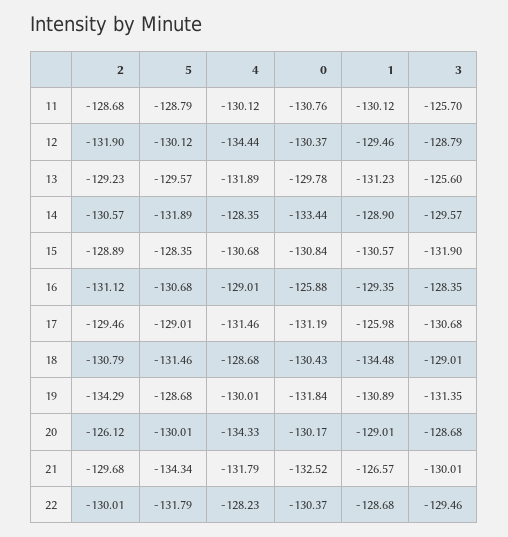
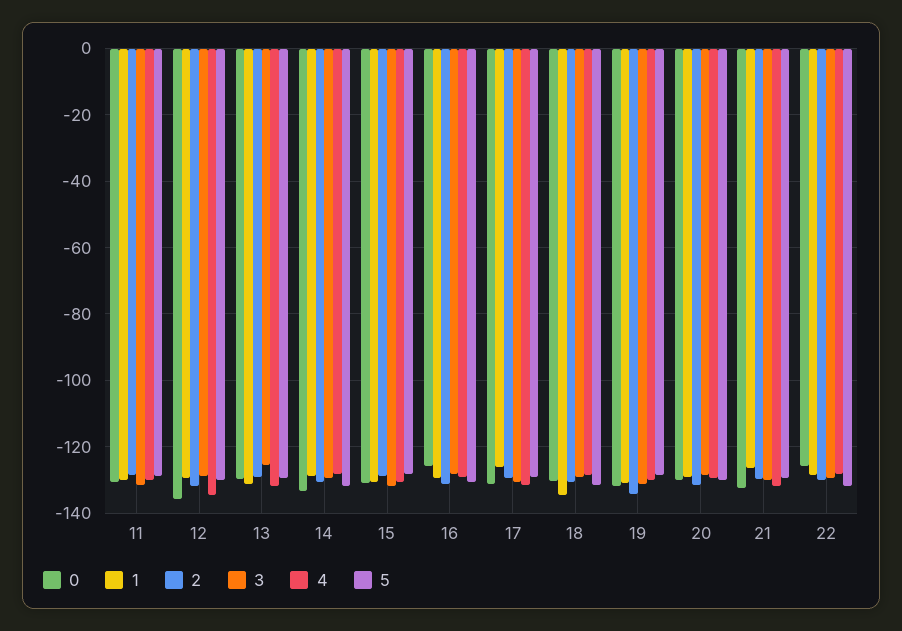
  {
    "2": {
      "11": -128.68,
      "12": -131.9,
      "13": -129.23,
      "14": -130.57,
      "15": -128.89,
      "16": -131.12,
      "17": -129.46,
      "18": -130.79,
      "19": -134.29,
-     "20": -126.12,
+     "20": -132,
      "21": -129.68,
      "22": -130.01
    },
    "5": {
      "11": -128.79,
      "12": -130.12,
      "13": -129.57,
      "14": -131.89,
      "15": -128.35,
      "16": -130.68,
      "17": -129.01,
      "18": -131.46,
      "19": -128.68,
      "20": -130.01,
-     "21": -134.34,
+     "21": -130,
      "22": -131.79
    },
    "4": {
      "11": -130.12,
      "12": -134.44,
      "13": -131.89,
      "14": -128.35,
      "15": -130.68,
      "16": -129.01,
      "17": -131.46,
      "18": -128.68,
      "19": -130.01,
-     "20": -134.33,
+     "20": -130,
      "21": -131.79,
      "22": -128.23
    },
    "0": {
      "11": -130.76,
-     "12": -130.37,
+     "12": -136,
      "13": -129.78,
      "14": -133.44,
      "15": -130.84,
      "16": -125.88,
      "17": -131.19,
      "18": -130.43,
      "19": -131.84,
      "20": -130.17,
      "21": -132.52,
-     "22": -130.37
+     "22": -126
    },
    "1": {
      "11": -130.12,
      "12": -129.46,
      "13": -131.23,
      "14": -128.9,
      "15": -130.57,
      "16": -129.35,
      "17": -125.98,
      "18": -134.48,
      "19": -130.89,
      "20": -129.01,
      "21": -126.57,
      "22": -128.68
    },
    "3": {
-     "11": -125.7,
+     "11": -132,
      "12": -128.79,
      "13": -125.6,
      "14": -129.57,
      "15": -131.9,
      "16": -128.35,
      "17": -130.68,
      "18": -129.01,
      "19": -131.35,
      "20": -128.68,
      "21": -130.01,
      "22": -129.46
    }
  }

